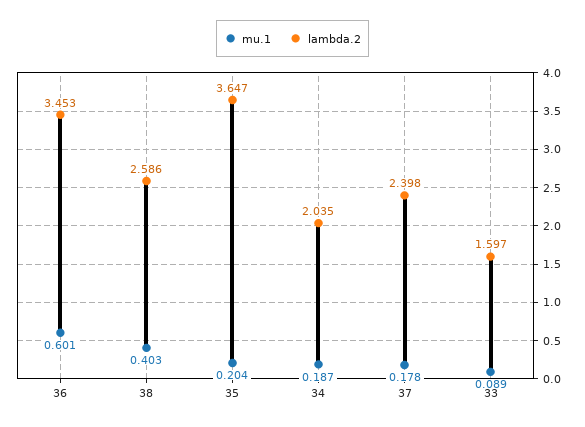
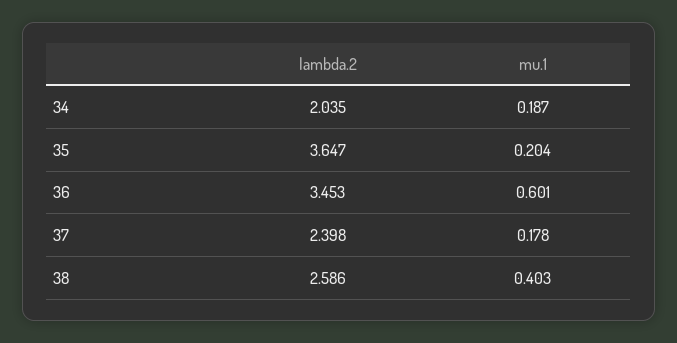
  {
    "mu.1": {
      "36": 0.601,
      "38": 0.403,
      "35": 0.204,
      "34": 0.187,
-     "37": 0.178,
+     "37": 0.178
-     "33": 0.089
    },
    "lambda.2": {
      "36": 3.453,
      "38": 2.586,
      "35": 3.647,
      "34": 2.035,
-     "37": 2.398,
+     "37": 2.398
-     "33": 1.597
    }
  }

